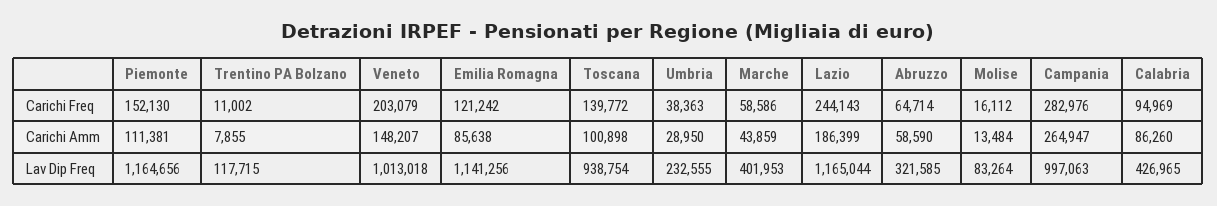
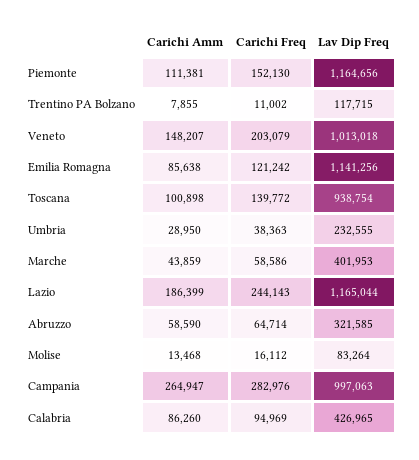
  {
    "Piemonte": {
      "Carichi Freq": 152130,
      "Carichi Amm": 111381,
      "Lav Dip Freq": 1164656
    },
    "Trentino PA Bolzano": {
      "Carichi Freq": 11002,
      "Carichi Amm": 7855,
      "Lav Dip Freq": 117715
    },
    "Veneto": {
      "Carichi Freq": 203079,
      "Carichi Amm": 148207,
      "Lav Dip Freq": 1013018
    },
    "Emilia Romagna": {
      "Carichi Freq": 121242,
      "Carichi Amm": 85638,
      "Lav Dip Freq": 1141256
    },
    "Toscana": {
      "Carichi Freq": 139772,
      "Carichi Amm": 100898,
      "Lav Dip Freq": 938754
    },
    "Umbria": {
      "Carichi Freq": 38363,
      "Carichi Amm": 28950,
      "Lav Dip Freq": 232555
    },
    "Marche": {
      "Carichi Freq": 58586,
      "Carichi Amm": 43859,
      "Lav Dip Freq": 401953
    },
    "Lazio": {
      "Carichi Freq": 244143,
      "Carichi Amm": 186399,
      "Lav Dip Freq": 1165044
    },
    "Abruzzo": {
      "Carichi Freq": 64714,
      "Carichi Amm": 58590,
      "Lav Dip Freq": 321585
    },
    "Molise": {
      "Carichi Freq": 16112,
-     "Carichi Amm": 13484,
+     "Carichi Amm": 13468,
      "Lav Dip Freq": 83264
    },
    "Campania": {
      "Carichi Freq": 282976,
      "Carichi Amm": 264947,
      "Lav Dip Freq": 997063
    },
    "Calabria": {
      "Carichi Freq": 94969,
      "Carichi Amm": 86260,
      "Lav Dip Freq": 426965
    }
  }

